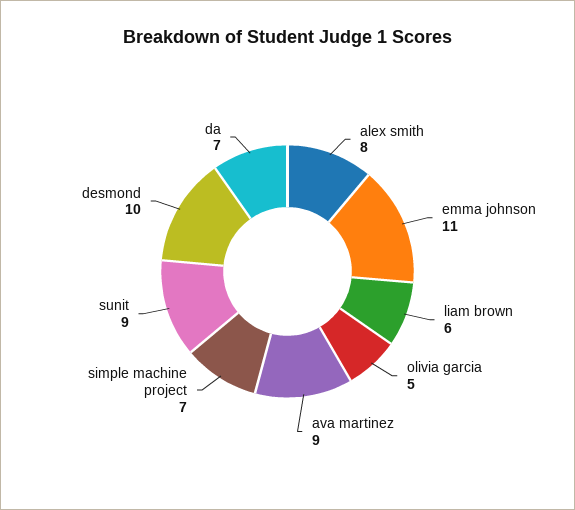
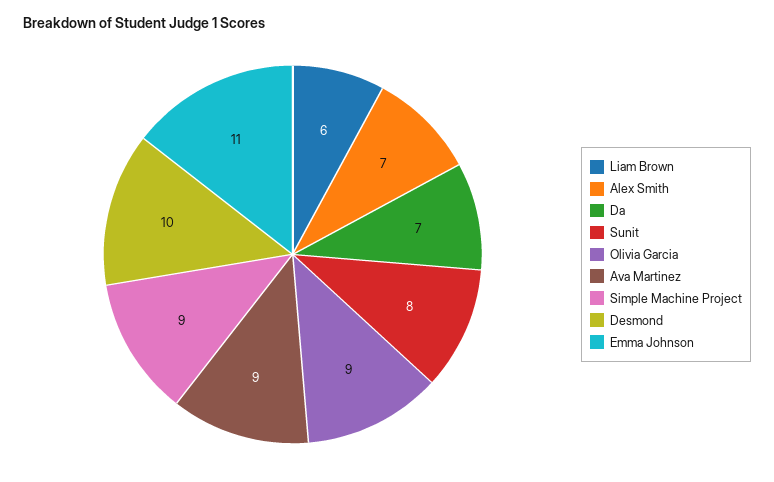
  {
-   "alex smith": 8,
+   "alex smith": 7,
    "emma johnson": 11,
    "liam brown": 6,
-   "olivia garcia": 5,
+   "olivia garcia": 9,
    "ava martinez": 9,
-   "simple machine project": 7,
+   "simple machine project": 9,
-   "sunit": 9,
+   "sunit": 8,
    "desmond": 10,
    "da": 7
  }

